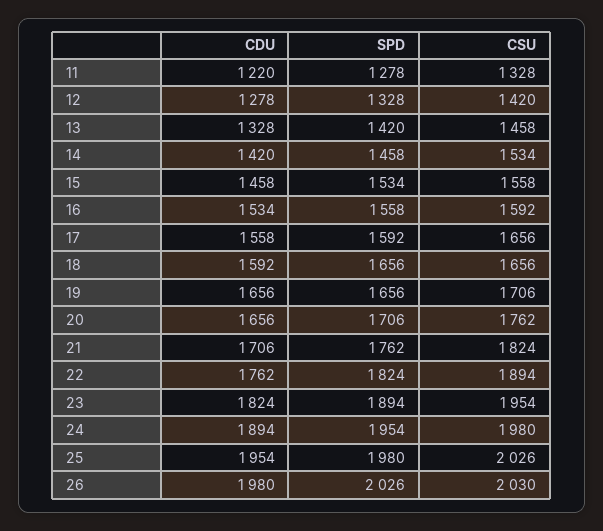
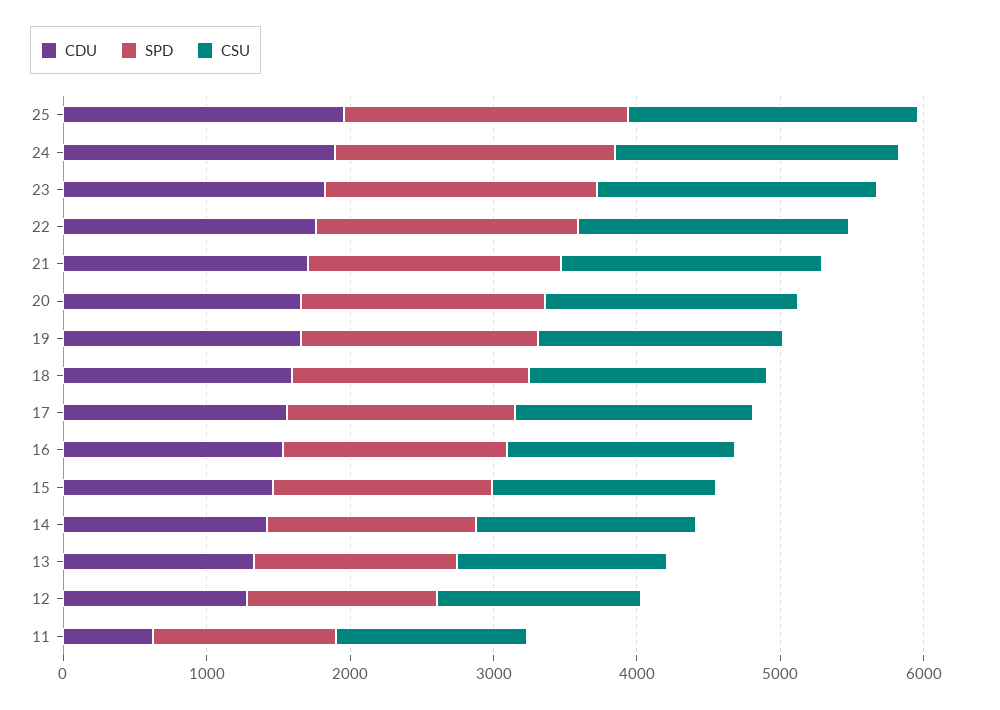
  {
    "CDU": {
-     "11": 1220,
+     "11": 600,
      "12": 1278,
      "13": 1328,
      "14": 1420,
      "15": 1458,
      "16": 1534,
      "17": 1558,
      "18": 1592,
      "19": 1656,
      "20": 1656,
      "21": 1706,
      "22": 1762,
      "23": 1824,
      "24": 1894,
-     "25": 1954,
+     "25": 1954
-     "26": 1980
    },
    "SPD": {
      "11": 1278,
      "12": 1328,
      "13": 1420,
      "14": 1458,
      "15": 1534,
      "16": 1558,
      "17": 1592,
      "18": 1656,
      "19": 1656,
      "20": 1706,
      "21": 1762,
      "22": 1824,
      "23": 1894,
      "24": 1954,
-     "25": 1980,
+     "25": 1980
-     "26": 2026
    },
    "CSU": {
      "11": 1328,
      "12": 1420,
      "13": 1458,
      "14": 1534,
      "15": 1558,
      "16": 1592,
      "17": 1656,
      "18": 1656,
      "19": 1706,
      "20": 1762,
      "21": 1824,
      "22": 1894,
      "23": 1954,
      "24": 1980,
-     "25": 2026,
+     "25": 2026
-     "26": 2030
    }
  }

